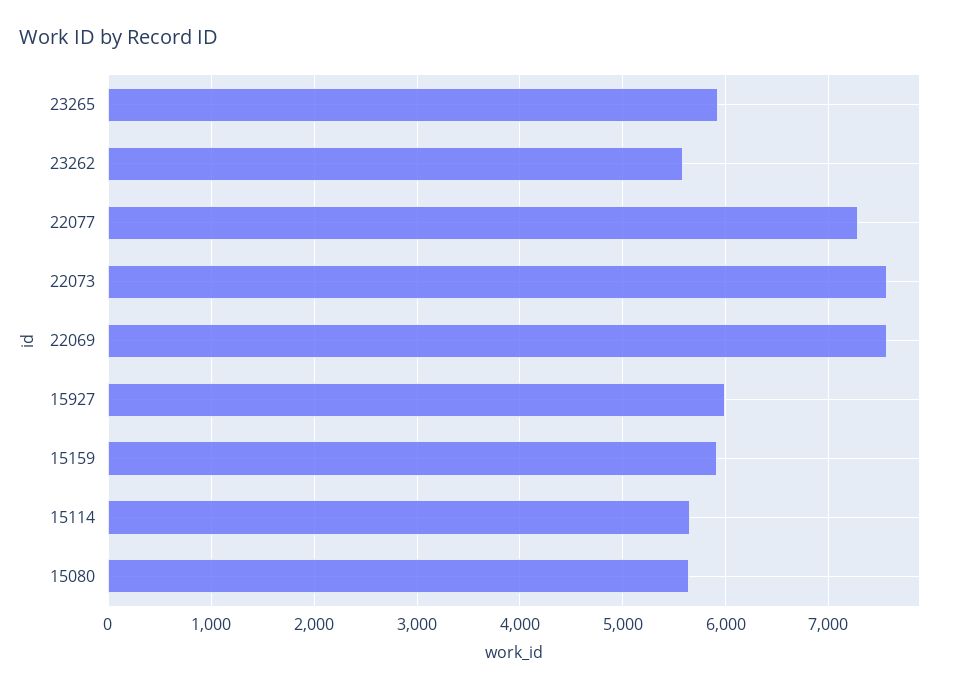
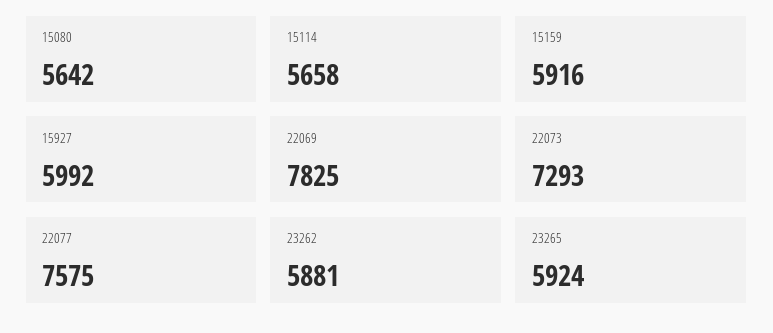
  {
    "23265": 5924,
-   "23262": 5600,
+   "23262": 5881,
-   "22077": 7300,
+   "22077": 7575,
-   "22073": 7600,
+   "22073": 7293,
-   "22069": 7600,
+   "22069": 7825,
    "15927": 5992,
    "15159": 5916,
    "15114": 5658,
    "15080": 5642
  }

